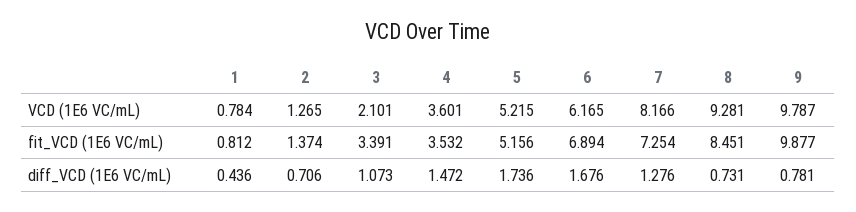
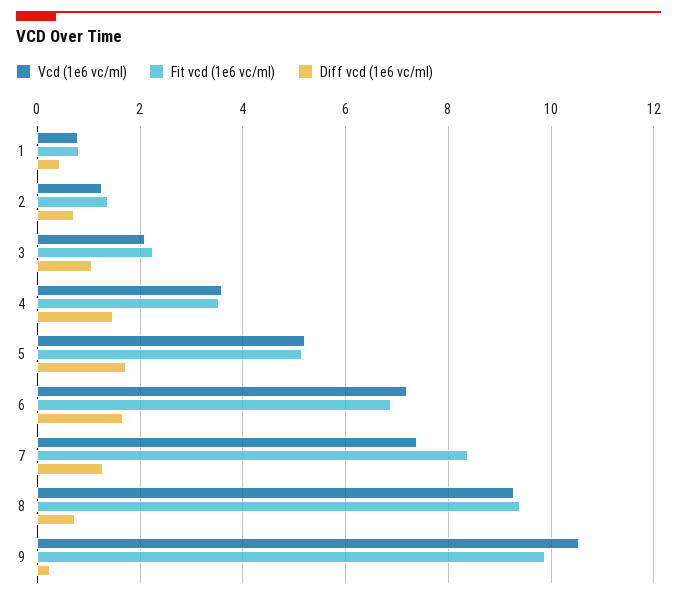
  {
    "VCD (1E6 VC/mL)": {
      "1": 0.784,
      "2": 1.265,
      "3": 2.101,
      "4": 3.601,
      "5": 5.215,
-     "6": 6.165,
+     "6": 7.2,
-     "7": 8.166,
+     "7": 7.4,
      "8": 9.281,
-     "9": 9.787
+     "9": 10.6
    },
    "fit_VCD (1E6 VC/mL)": {
      "1": 0.812,
      "2": 1.374,
-     "3": 3.391,
+     "3": 2.2,
      "4": 3.532,
      "5": 5.156,
      "6": 6.894,
-     "7": 7.254,
+     "7": 8.4,
-     "8": 8.451,
+     "8": 9.4,
      "9": 9.877
    },
    "diff_VCD (1E6 VC/mL)": {
      "1": 0.436,
      "2": 0.706,
      "3": 1.073,
      "4": 1.472,
      "5": 1.736,
      "6": 1.676,
      "7": 1.276,
      "8": 0.731,
-     "9": 0.781
+     "9": 0.2
    }
  }

